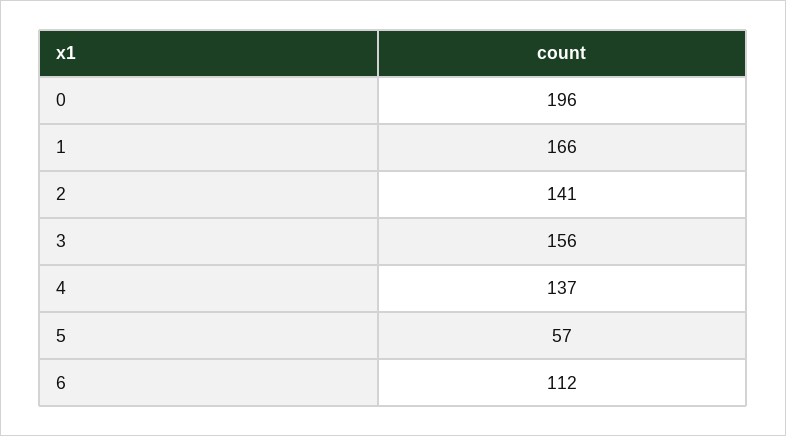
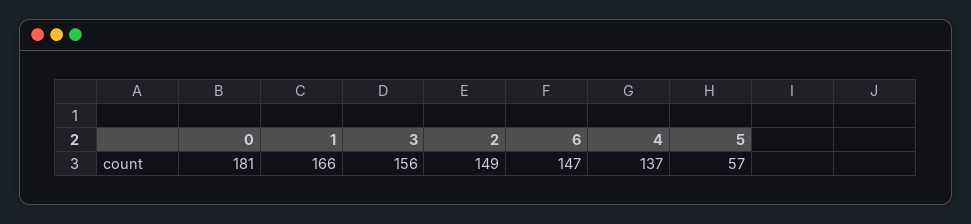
  {
-   "0": 196,
+   "0": 181,
    "1": 166,
-   "2": 141,
+   "2": 149,
    "3": 156,
    "4": 137,
    "5": 57,
-   "6": 112
+   "6": 147
  }

